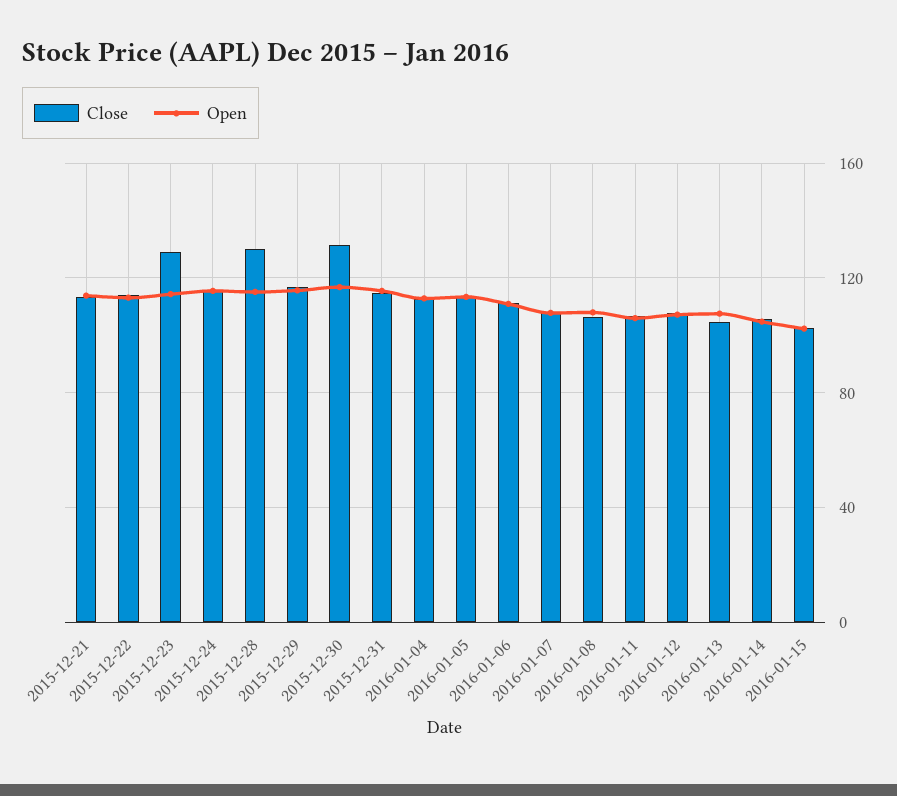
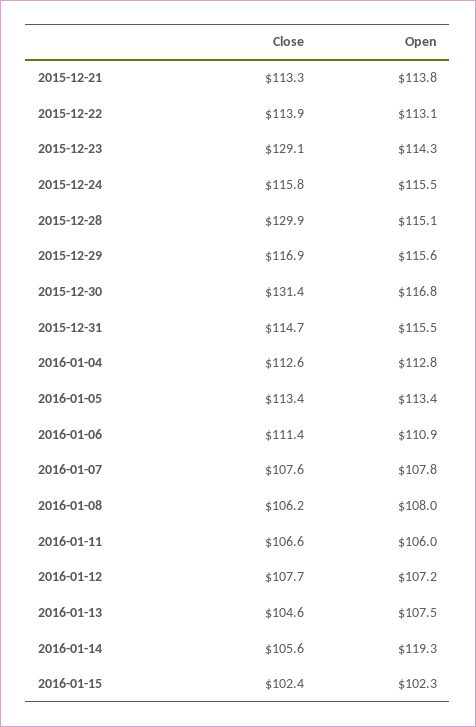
  {
    "Close": {
      "2015-12-21": 113.3,
      "2015-12-22": 113.9,
      "2015-12-23": 129.1,
      "2015-12-24": 115.8,
      "2015-12-28": 129.9,
      "2015-12-29": 116.9,
      "2015-12-30": 131.4,
      "2015-12-31": 114.7,
      "2016-01-04": 112.6,
      "2016-01-05": 113.4,
      "2016-01-06": 111.4,
      "2016-01-07": 107.6,
      "2016-01-08": 106.2,
      "2016-01-11": 106.6,
      "2016-01-12": 107.7,
      "2016-01-13": 104.6,
      "2016-01-14": 105.6,
      "2016-01-15": 102.4
    },
    "Open": {
      "2015-12-21": 113.8,
      "2015-12-22": 113.1,
      "2015-12-23": 114.3,
      "2015-12-24": 115.5,
      "2015-12-28": 115.1,
      "2015-12-29": 115.6,
      "2015-12-30": 116.8,
      "2015-12-31": 115.5,
      "2016-01-04": 112.8,
      "2016-01-05": 113.4,
      "2016-01-06": 110.9,
      "2016-01-07": 107.8,
      "2016-01-08": 108,
      "2016-01-11": 106,
      "2016-01-12": 107.2,
      "2016-01-13": 107.5,
-     "2016-01-14": 105,
+     "2016-01-14": 119.3,
      "2016-01-15": 102.3
    }
  }

